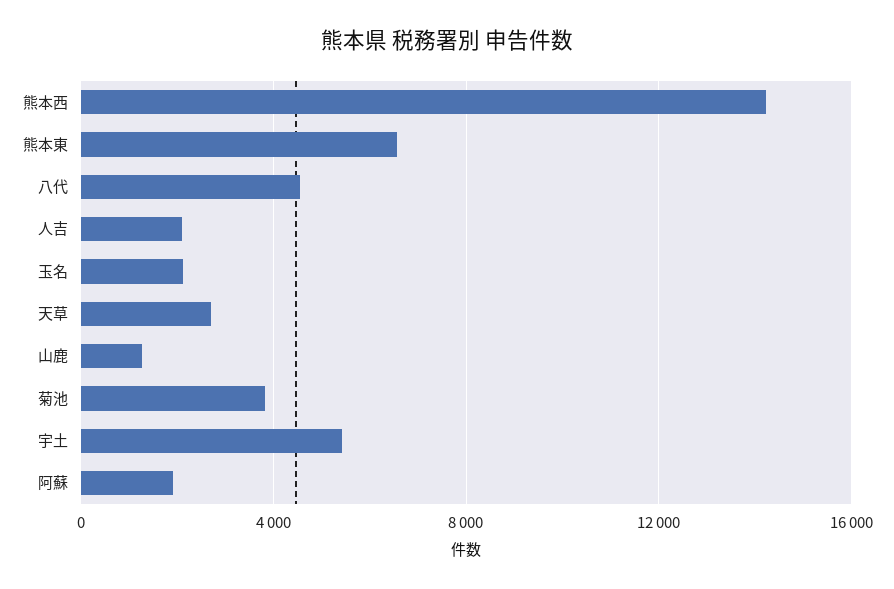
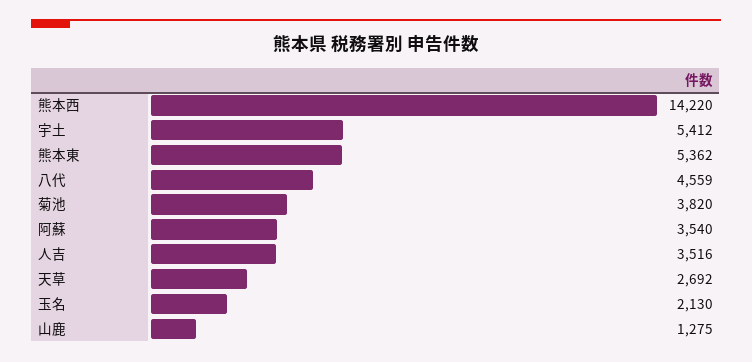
  {
    "熊本西": 14220,
-   "熊本東": 6500,
+   "熊本東": 5362,
    "八代": 4559,
-   "人吉": 2000,
+   "人吉": 3516,
    "玉名": 2130,
    "天草": 2692,
    "山鹿": 1275,
    "菊池": 3820,
    "宇土": 5412,
-   "阿蘇": 2000
+   "阿蘇": 3540
  }

